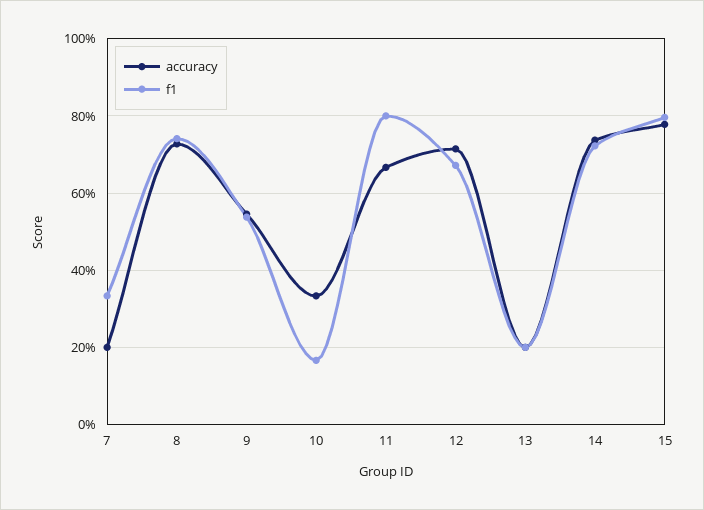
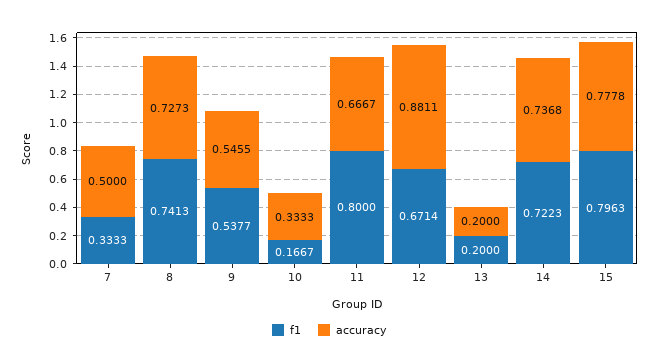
  {
    "accuracy": {
-     "7": 0.2,
+     "7": 0.5,
      "8": 0.7273,
      "9": 0.5455,
      "10": 0.3333,
      "11": 0.6667,
-     "12": 0.72,
+     "12": 0.8811,
      "13": 0.2,
      "14": 0.7368,
      "15": 0.7778
    },
    "f1": {
      "7": 0.3333,
      "8": 0.7413,
      "9": 0.5377,
      "10": 0.1667,
      "11": 0.8,
      "12": 0.6714,
      "13": 0.2,
      "14": 0.7223,
      "15": 0.7963
    }
  }

